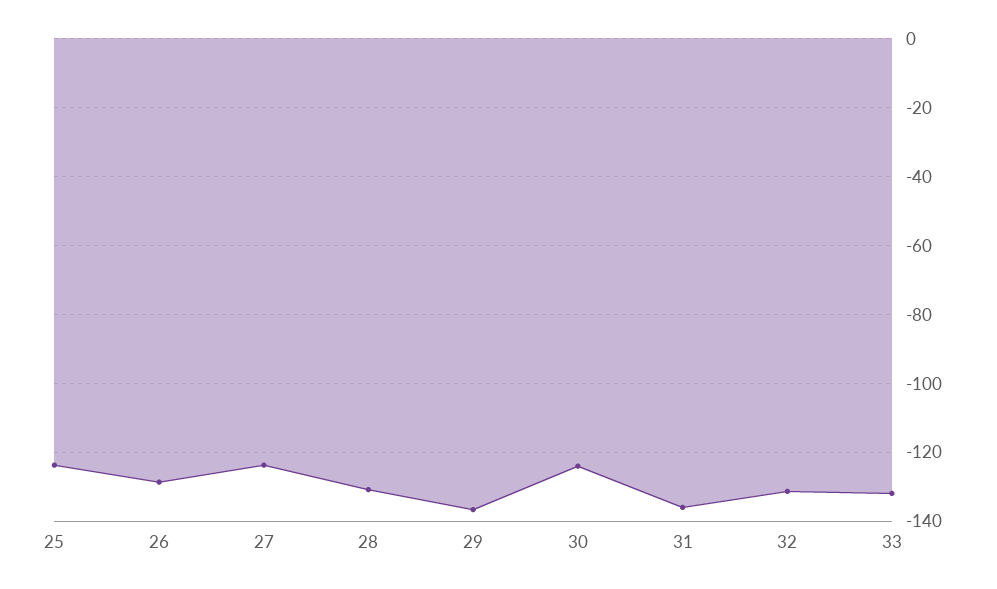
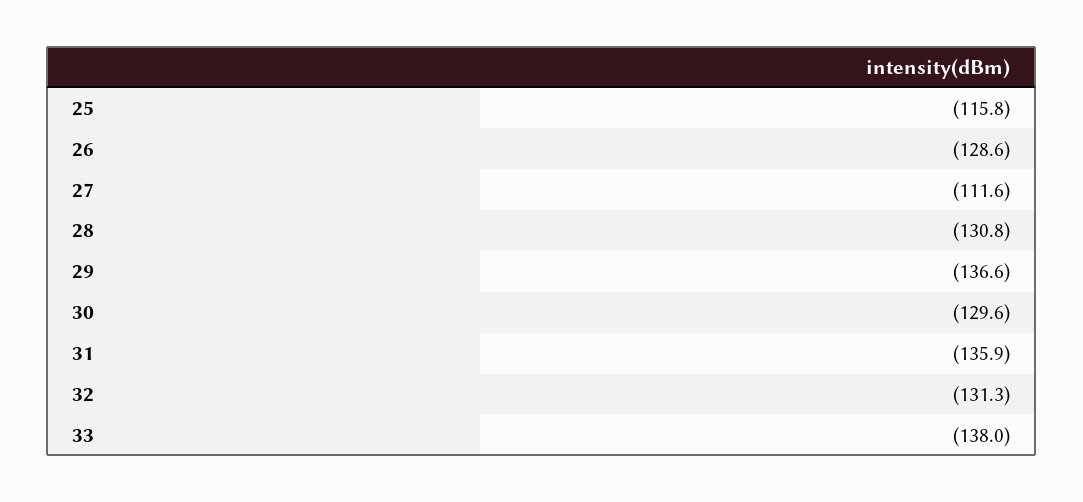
  {
-   "25": -124,
+   "25": -115.8,
    "26": -128.6,
-   "27": -124,
+   "27": -111.6,
    "28": -130.8,
    "29": -136.6,
-   "30": -124,
+   "30": -129.6,
    "31": -135.9,
    "32": -131.3,
-   "33": -132
+   "33": -138
  }

